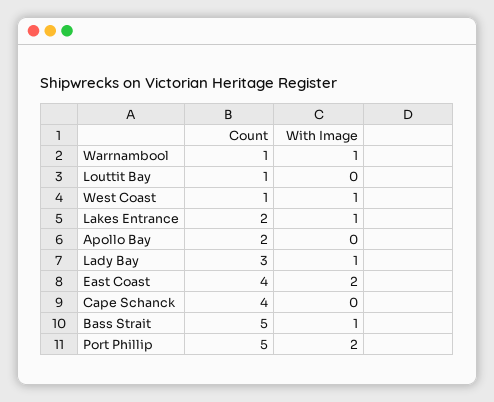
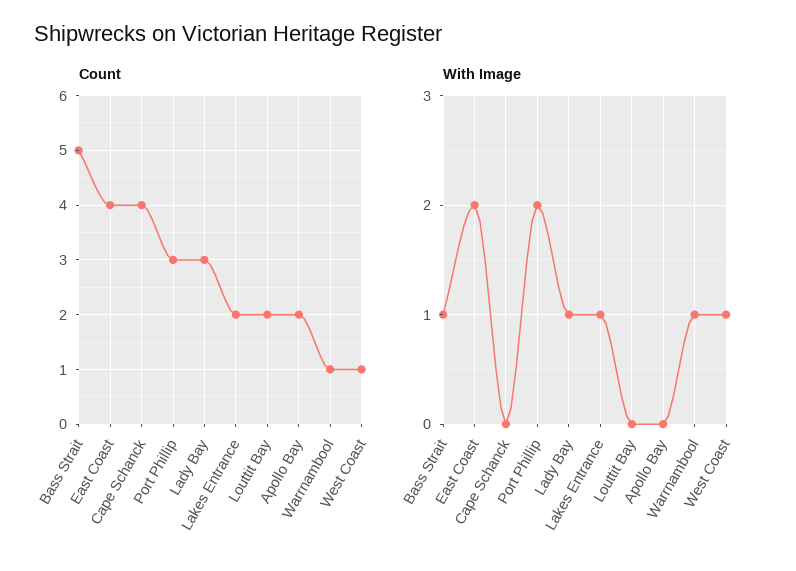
  {
    "Count": {
      "Warrnambool": 1,
-     "Louttit Bay": 1,
+     "Louttit Bay": 2,
      "West Coast": 1,
      "Lakes Entrance": 2,
      "Apollo Bay": 2,
      "Lady Bay": 3,
      "East Coast": 4,
      "Cape Schanck": 4,
      "Bass Strait": 5,
-     "Port Phillip": 5
+     "Port Phillip": 3
    },
    "With Image": {
      "Warrnambool": 1,
      "Louttit Bay": 0,
      "West Coast": 1,
      "Lakes Entrance": 1,
      "Apollo Bay": 0,
      "Lady Bay": 1,
      "East Coast": 2,
      "Cape Schanck": 0,
      "Bass Strait": 1,
      "Port Phillip": 2
    }
  }

